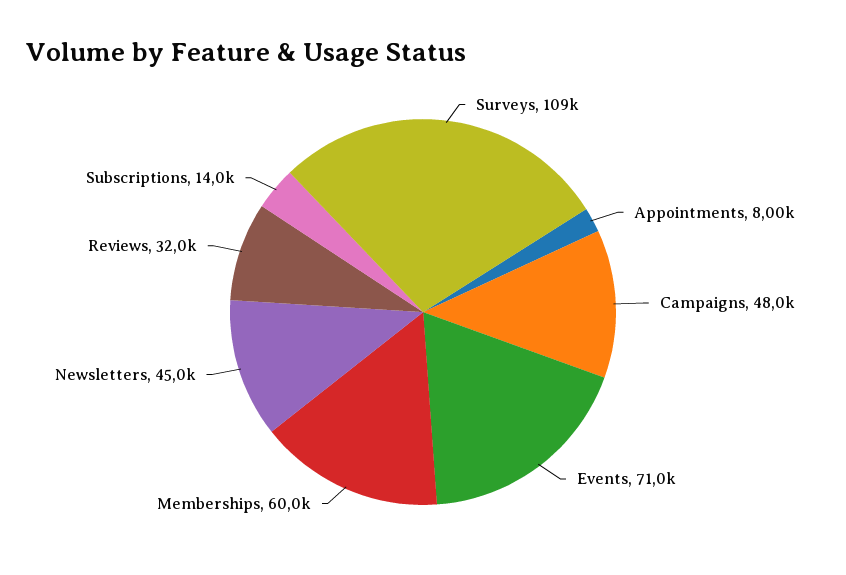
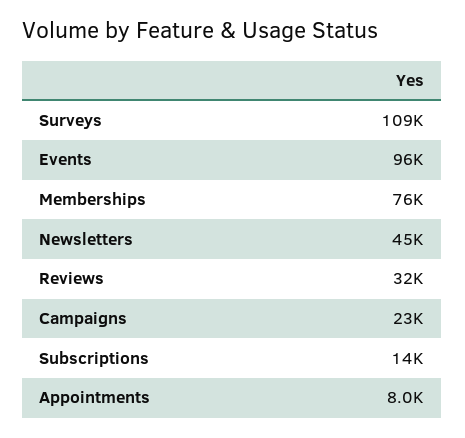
  {
    "Surveys": 109000,
    "Appointments": 8000,
-   "Campaigns": 48000,
+   "Campaigns": 23000,
-   "Events": 71000,
+   "Events": 96000,
-   "Memberships": 60000,
+   "Memberships": 76000,
    "Newsletters": 45000,
    "Reviews": 32000,
    "Subscriptions": 14000
  }

